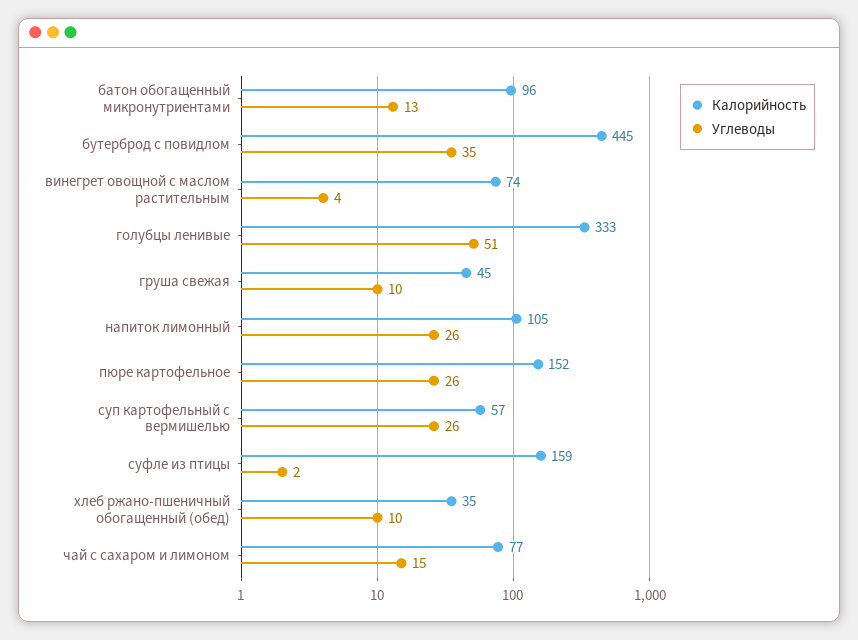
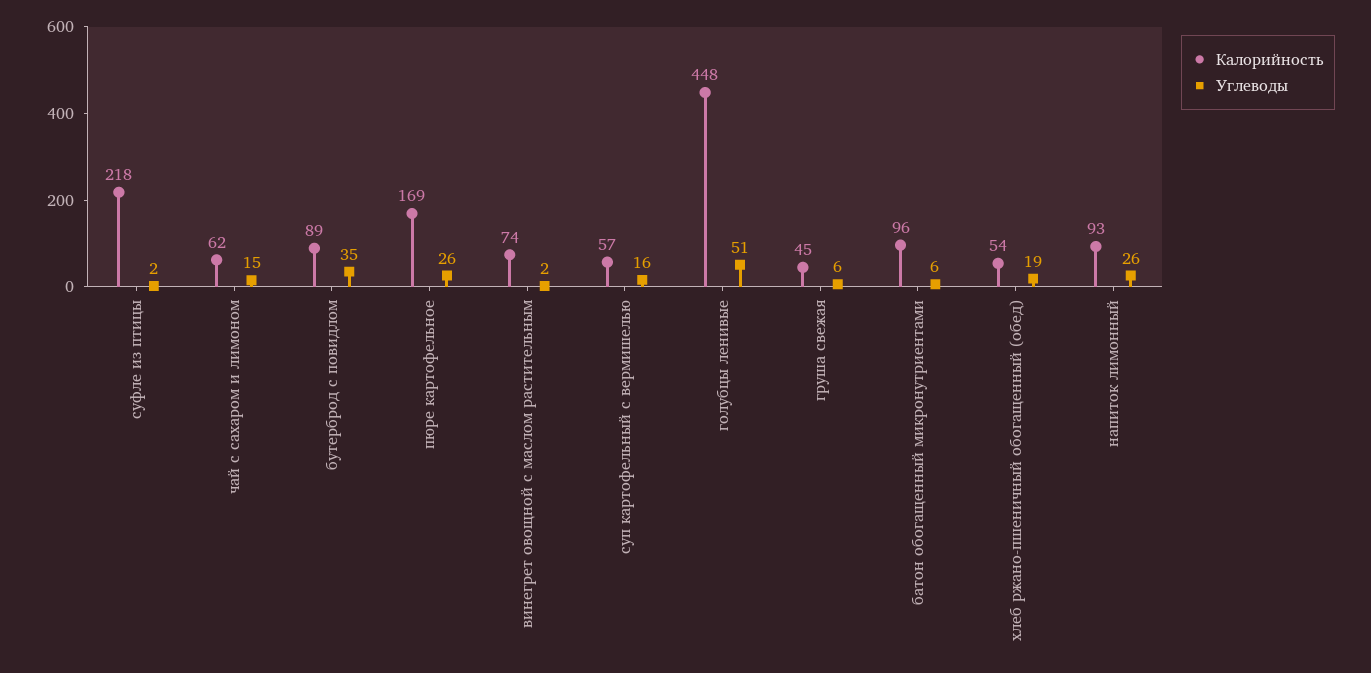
  {
    "Калорийность": {
      "батон обогащенный микронутриентами": 96,
-     "бутерброд с повидлом": 445,
+     "бутерброд с повидлом": 89,
      "винегрет овощной с маслом растительным": 74,
-     "голубцы ленивые": 333,
+     "голубцы ленивые": 448,
      "груша свежая": 45,
-     "напиток лимонный": 105,
+     "напиток лимонный": 93,
-     "пюре картофельное": 152,
+     "пюре картофельное": 169,
      "суп картофельный с вермишелью": 57,
-     "суфле из птицы": 159,
+     "суфле из птицы": 218,
-     "хлеб ржано-пшеничный обогащенный (обед)": 35,
+     "хлеб ржано-пшеничный обогащенный (обед)": 54,
-     "чай с сахаром и лимоном": 77
+     "чай с сахаром и лимоном": 62
    },
    "Углеводы": {
-     "батон обогащенный микронутриентами": 13,
+     "батон обогащенный микронутриентами": 6,
      "бутерброд с повидлом": 35,
-     "винегрет овощной с маслом растительным": 4,
+     "винегрет овощной с маслом растительным": 2,
      "голубцы ленивые": 51,
-     "груша свежая": 10,
+     "груша свежая": 6,
      "напиток лимонный": 26,
      "пюре картофельное": 26,
-     "суп картофельный с вермишелью": 26,
+     "суп картофельный с вермишелью": 16,
      "суфле из птицы": 2,
-     "хлеб ржано-пшеничный обогащенный (обед)": 10,
+     "хлеб ржано-пшеничный обогащенный (обед)": 19,
      "чай с сахаром и лимоном": 15
    }
  }

